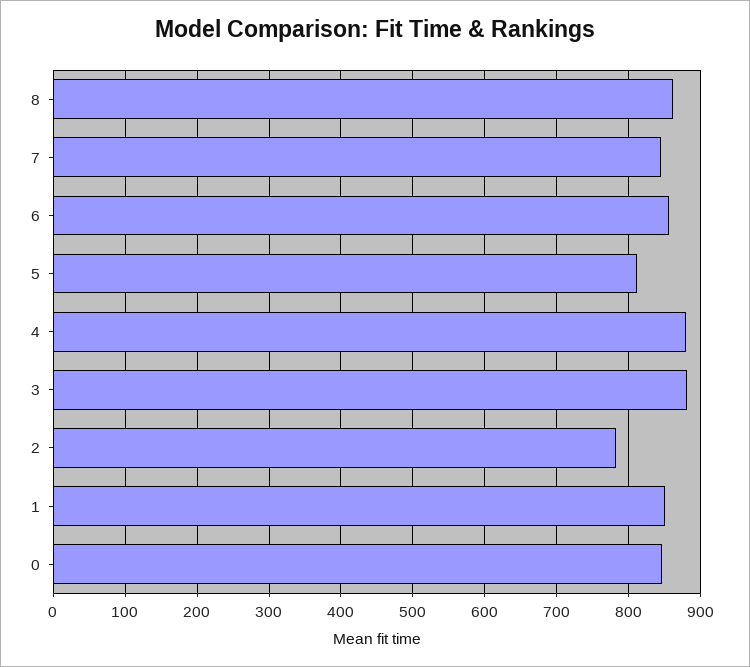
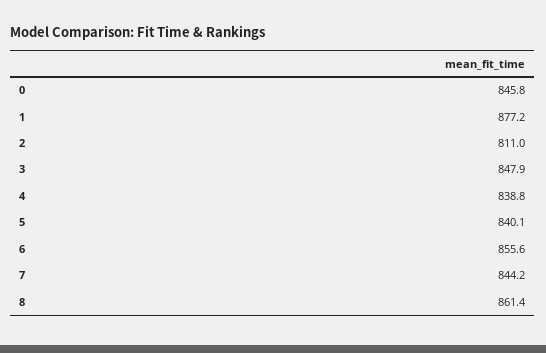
  {
    "8": 861.4,
    "7": 844.2,
    "6": 855.6,
-   "5": 810,
+   "5": 840.1,
-   "4": 880,
+   "4": 838.8,
-   "3": 880,
+   "3": 847.9,
-   "2": 780,
+   "2": 811,
-   "1": 850,
+   "1": 877.2,
    "0": 845.8
  }

